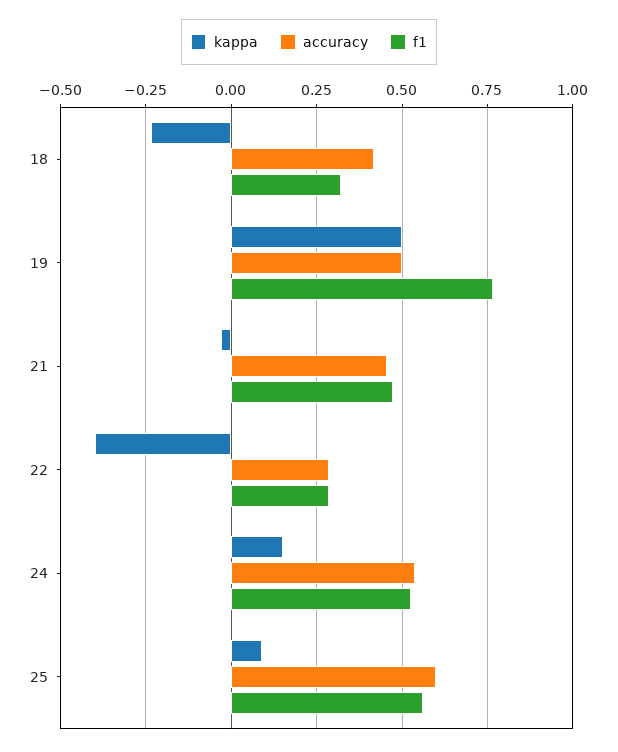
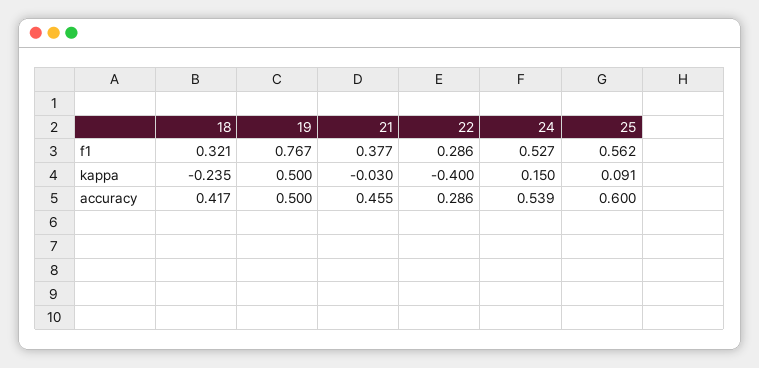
  {
    "kappa": {
      "18": -0.235,
      "19": 0.5,
      "21": -0.03,
      "22": -0.4,
      "24": 0.15,
      "25": 0.091
    },
    "accuracy": {
      "18": 0.417,
      "19": 0.5,
      "21": 0.455,
      "22": 0.286,
      "24": 0.539,
      "25": 0.6
    },
    "f1": {
      "18": 0.321,
      "19": 0.767,
-     "21": 0.475,
+     "21": 0.377,
      "22": 0.286,
      "24": 0.527,
      "25": 0.562
    }
  }

